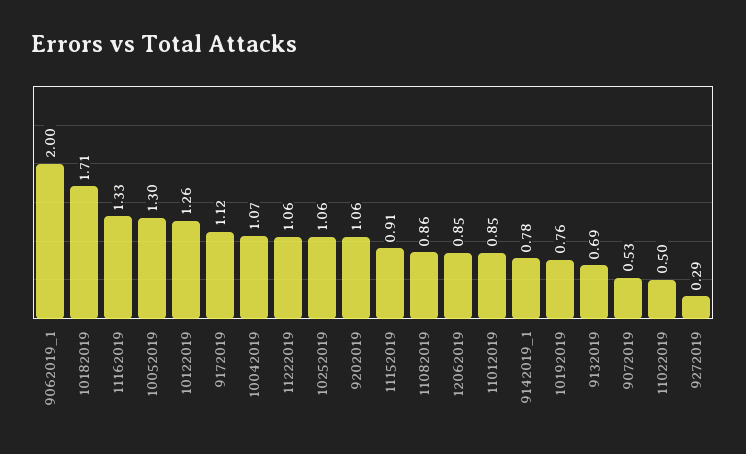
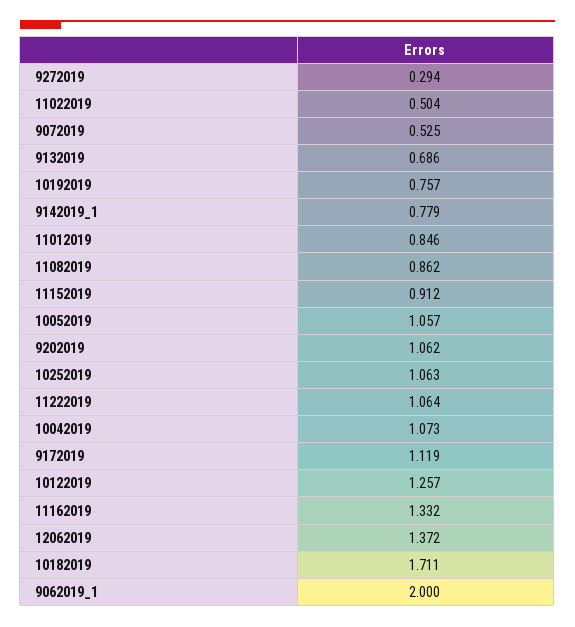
  {
    "9062019_1": 2,
    "10182019": 1.711,
    "11162019": 1.332,
-   "10052019": 1.3,
+   "10052019": 1.057,
    "10122019": 1.257,
    "9172019": 1.119,
    "10042019": 1.073,
    "11222019": 1.064,
    "10252019": 1.063,
    "9202019": 1.062,
    "11152019": 0.912,
    "11082019": 0.862,
-   "12062019": 0.85,
+   "12062019": 1.372,
    "11012019": 0.846,
    "9142019_1": 0.779,
    "10192019": 0.757,
    "9132019": 0.686,
    "9072019": 0.525,
    "11022019": 0.504,
    "9272019": 0.294
  }

